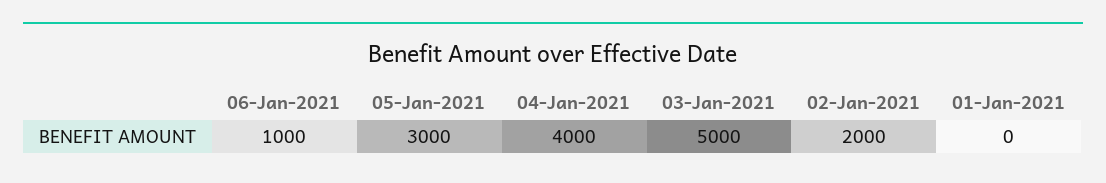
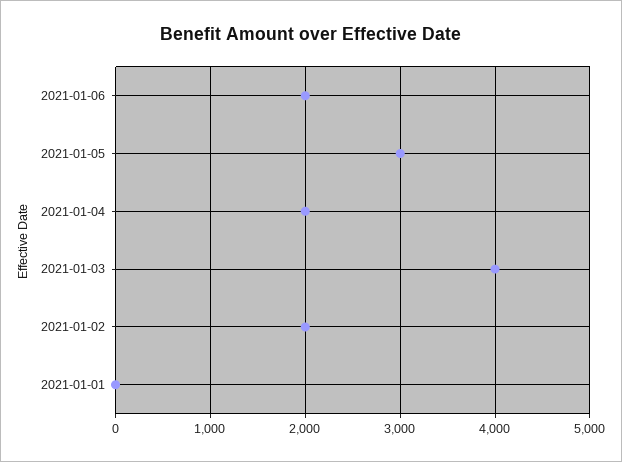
  {
-   "06-Jan-2021": 1000,
+   "06-Jan-2021": 2000,
    "05-Jan-2021": 3000,
-   "04-Jan-2021": 4000,
+   "04-Jan-2021": 2000,
-   "03-Jan-2021": 5000,
+   "03-Jan-2021": 4000,
    "02-Jan-2021": 2000,
    "01-Jan-2021": 0
  }

